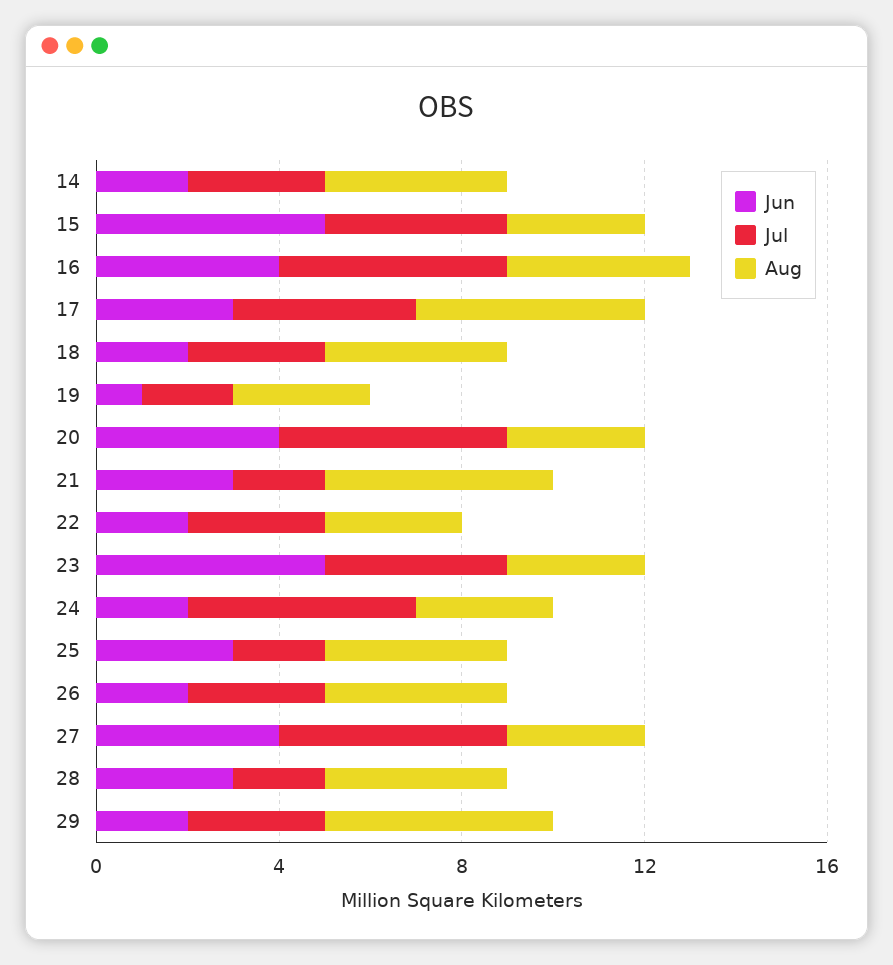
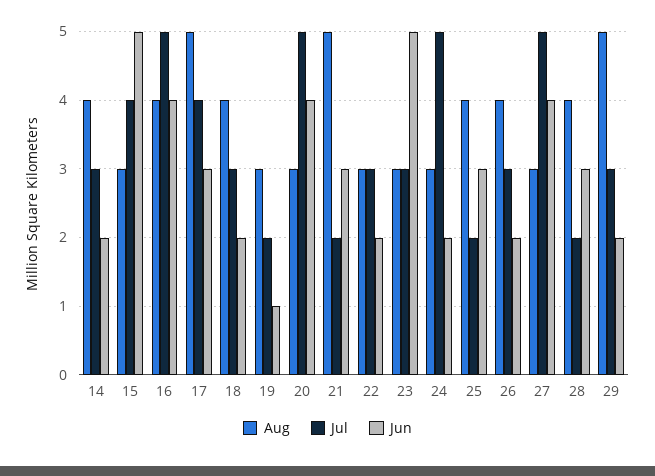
  {
    "Jun": {
      "14": 2,
      "15": 5,
      "16": 4,
      "17": 3,
      "18": 2,
      "19": 1,
      "20": 4,
      "21": 3,
      "22": 2,
      "23": 5,
      "24": 2,
      "25": 3,
      "26": 2,
      "27": 4,
      "28": 3,
      "29": 2
    },
    "Jul": {
      "14": 3,
      "15": 4,
      "16": 5,
      "17": 4,
      "18": 3,
      "19": 2,
      "20": 5,
      "21": 2,
      "22": 3,
-     "23": 4,
+     "23": 3,
      "24": 5,
      "25": 2,
      "26": 3,
      "27": 5,
      "28": 2,
      "29": 3
    },
    "Aug": {
      "14": 4,
      "15": 3,
      "16": 4,
      "17": 5,
      "18": 4,
      "19": 3,
      "20": 3,
      "21": 5,
      "22": 3,
      "23": 3,
      "24": 3,
      "25": 4,
      "26": 4,
      "27": 3,
      "28": 4,
      "29": 5
    }
  }

